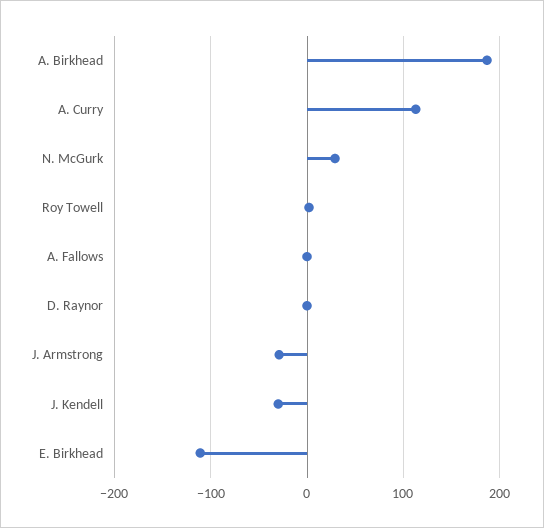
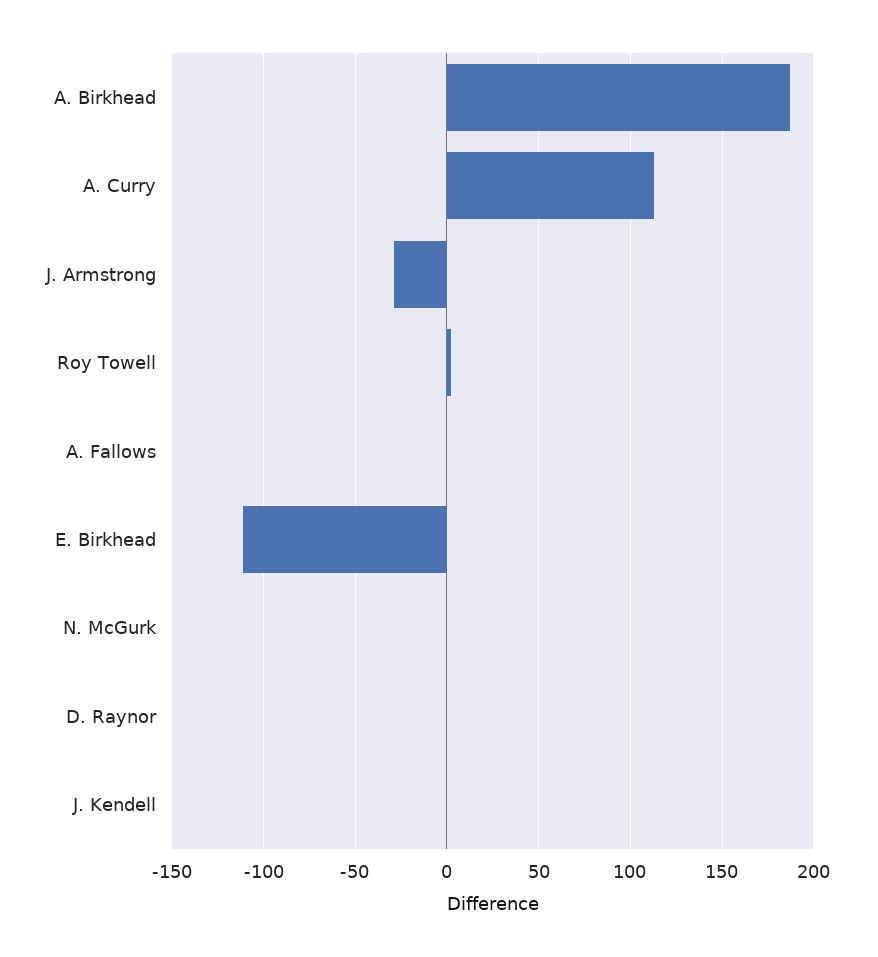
  {
    "A. Birkhead": 185,
    "A. Curry": 115,
-   "N. McGurk": 30,
+   "N. McGurk": 0,
    "Roy Towell": 0,
    "A. Fallows": 0,
    "D. Raynor": 0,
    "J. Armstrong": -30,
-   "J. Kendell": -30,
+   "J. Kendell": 0,
    "E. Birkhead": -110
  }

